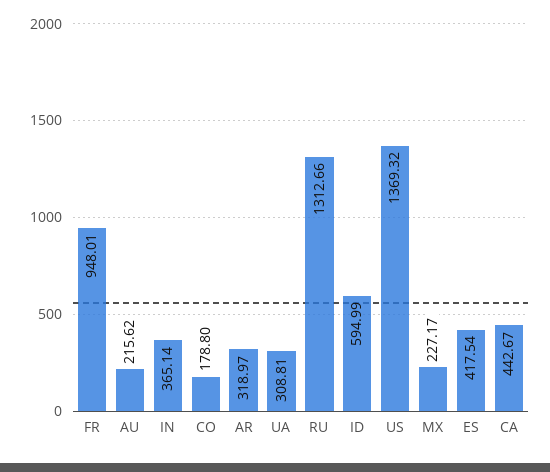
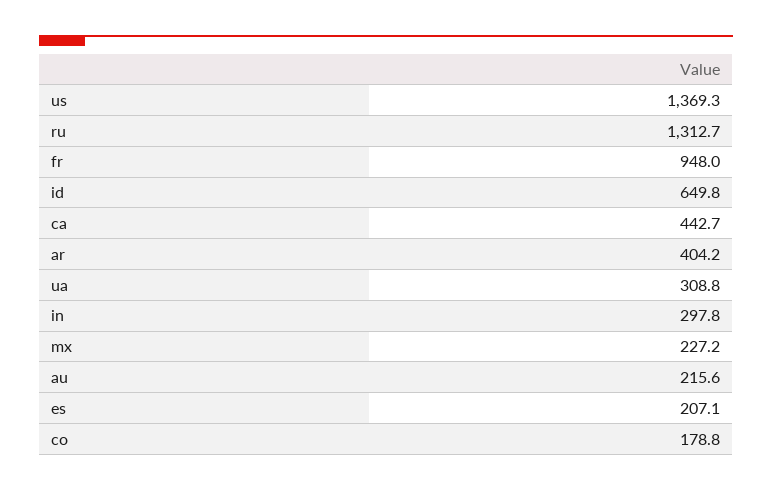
  {
    "FR": 948.01,
    "AU": 215.62,
-   "IN": 365.14,
+   "IN": 297.8,
    "CO": 178.8,
-   "AR": 318.97,
+   "AR": 404.2,
    "UA": 308.81,
    "RU": 1312.66,
-   "ID": 594.99,
+   "ID": 649.8,
    "US": 1369.32,
    "MX": 227.17,
-   "ES": 417.54,
+   "ES": 207.1,
    "CA": 442.67
  }

